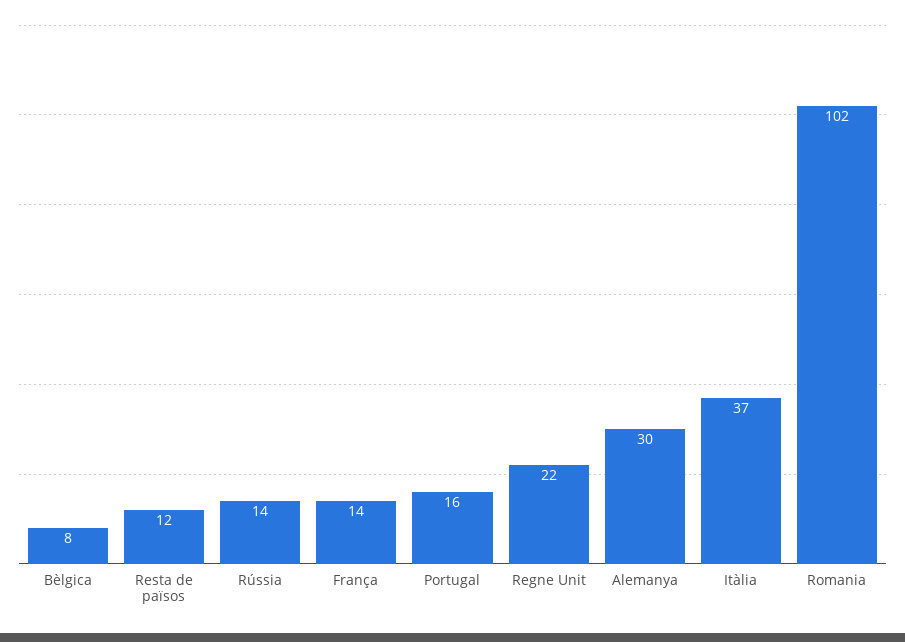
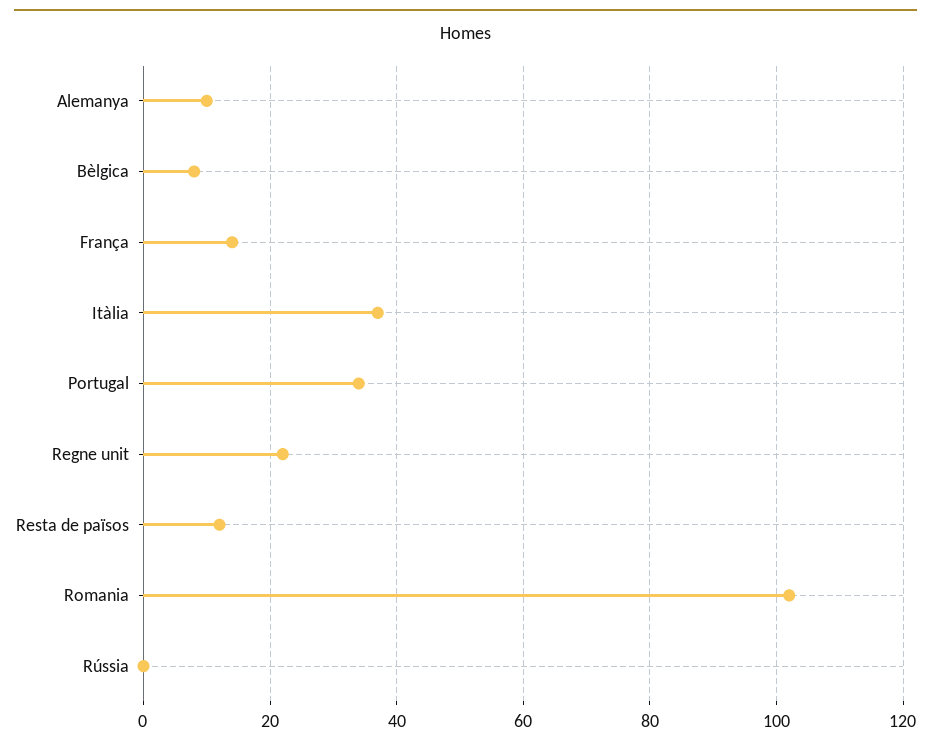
  {
    "Bèlgica": 8,
    "Resta de països": 12,
-   "Rússia": 14,
+   "Rússia": 0,
    "França": 14,
-   "Portugal": 16,
+   "Portugal": 35,
    "Regne Unit": 22,
-   "Alemanya": 30,
+   "Alemanya": 10,
    "Itàlia": 37,
    "Romania": 102
  }

